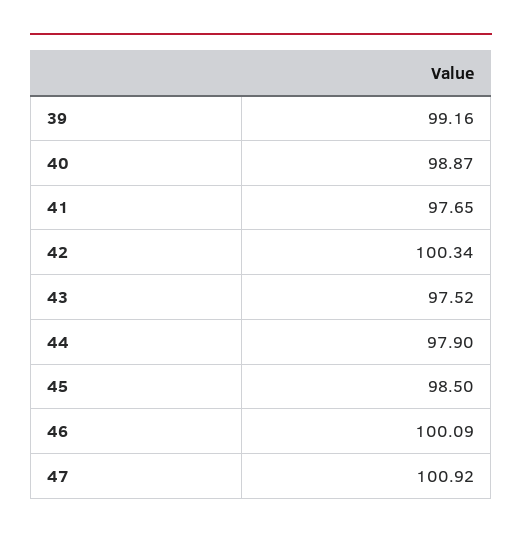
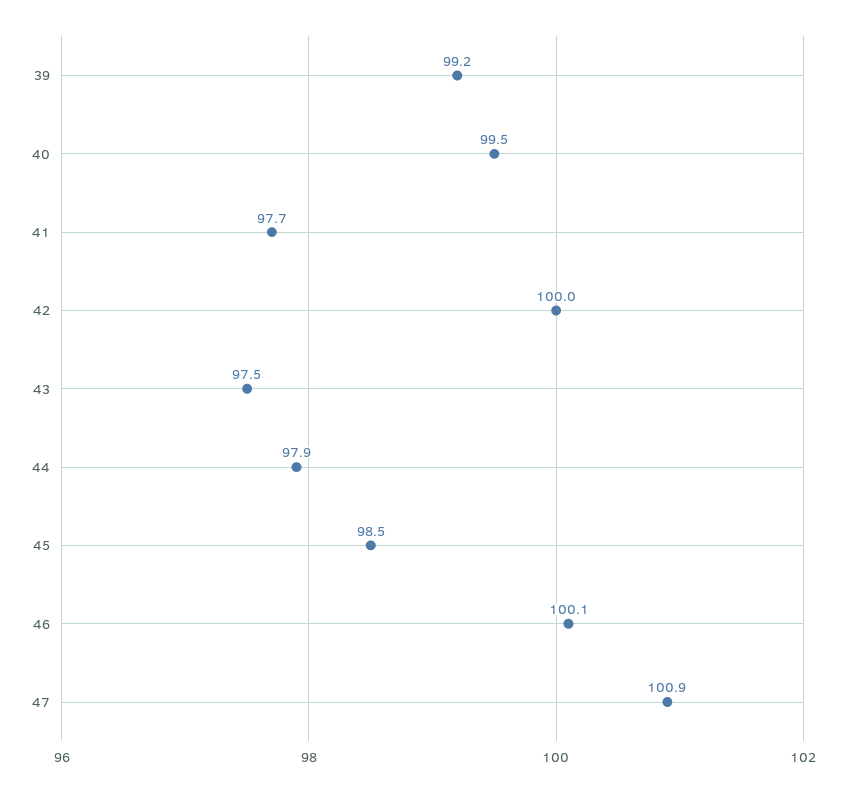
  {
    "39": 99.16,
-   "40": 98.87,
+   "40": 99.5,
    "41": 97.65,
-   "42": 100.34,
+   "42": 100,
    "43": 97.52,
    "44": 97.9,
    "45": 98.5,
    "46": 100.09,
    "47": 100.92
  }

